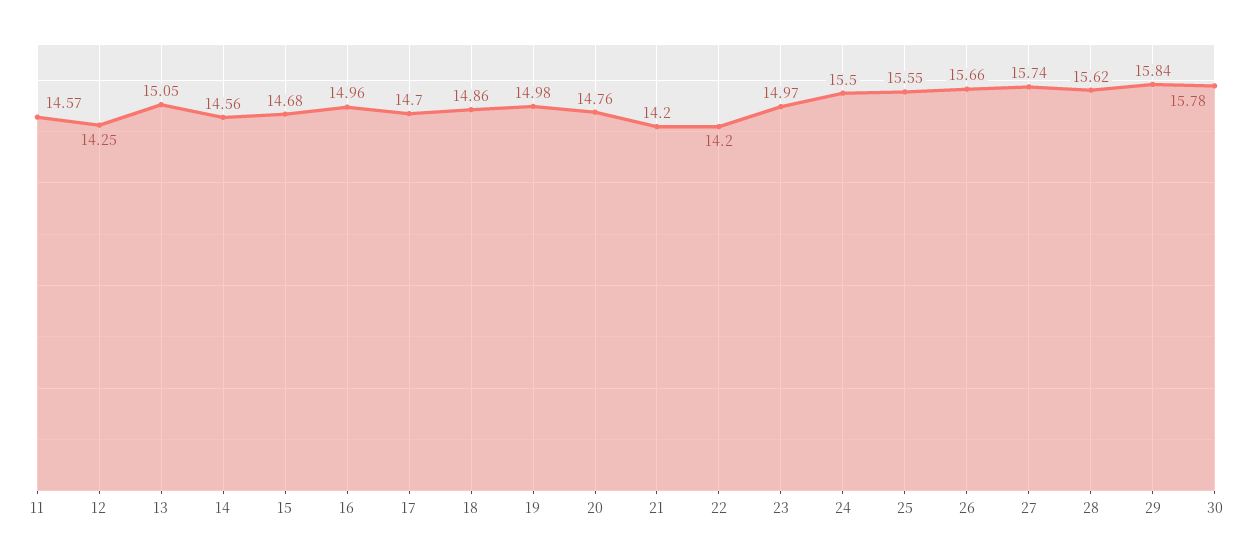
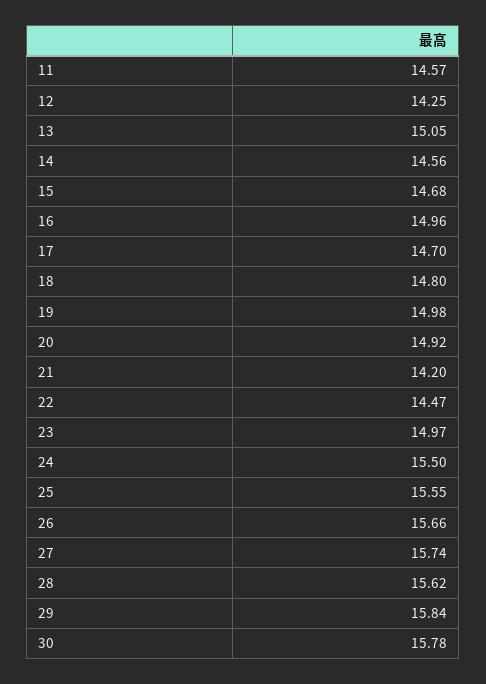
  {
    "11": 14.57,
    "12": 14.25,
    "13": 15.05,
    "14": 14.56,
    "15": 14.68,
    "16": 14.96,
    "17": 14.7,
-   "18": 14.86,
+   "18": 14.8,
    "19": 14.98,
-   "20": 14.76,
+   "20": 14.92,
    "21": 14.2,
-   "22": 14.2,
+   "22": 14.47,
    "23": 14.97,
    "24": 15.5,
    "25": 15.55,
    "26": 15.66,
    "27": 15.74,
    "28": 15.62,
    "29": 15.84,
    "30": 15.78
  }

